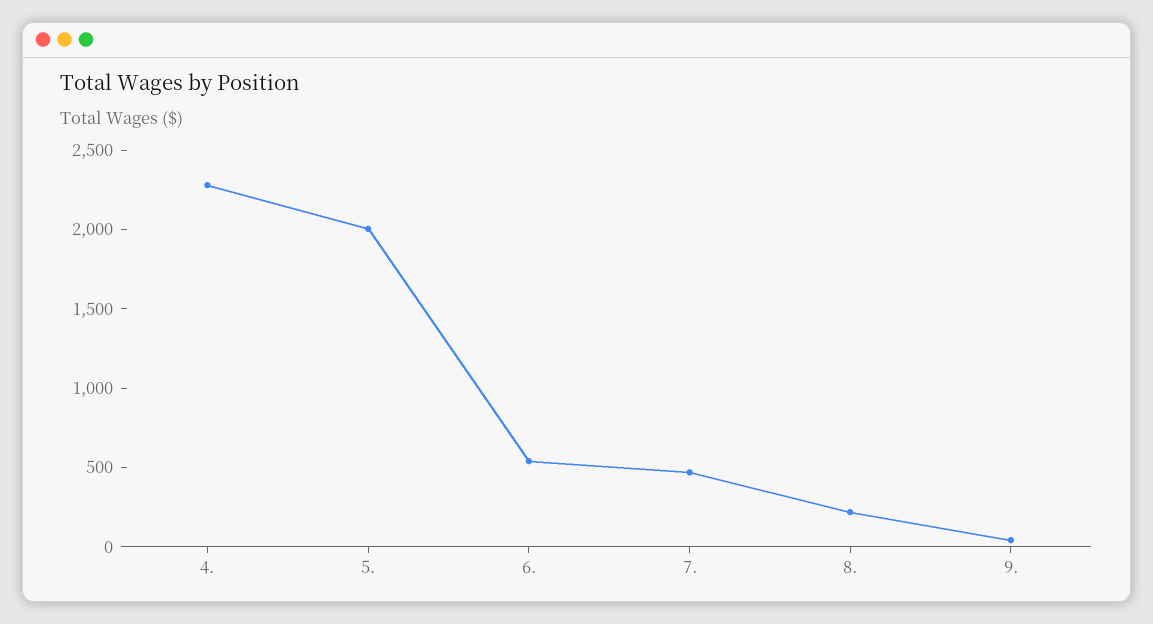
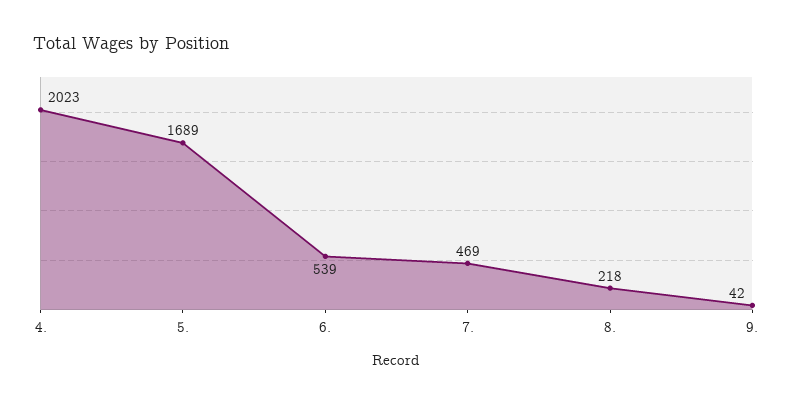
  {
-   "4.": 2300,
+   "4.": 2023,
-   "5.": 2000,
+   "5.": 1689,
    "6.": 539,
    "7.": 469,
    "8.": 218,
    "9.": 42
  }

